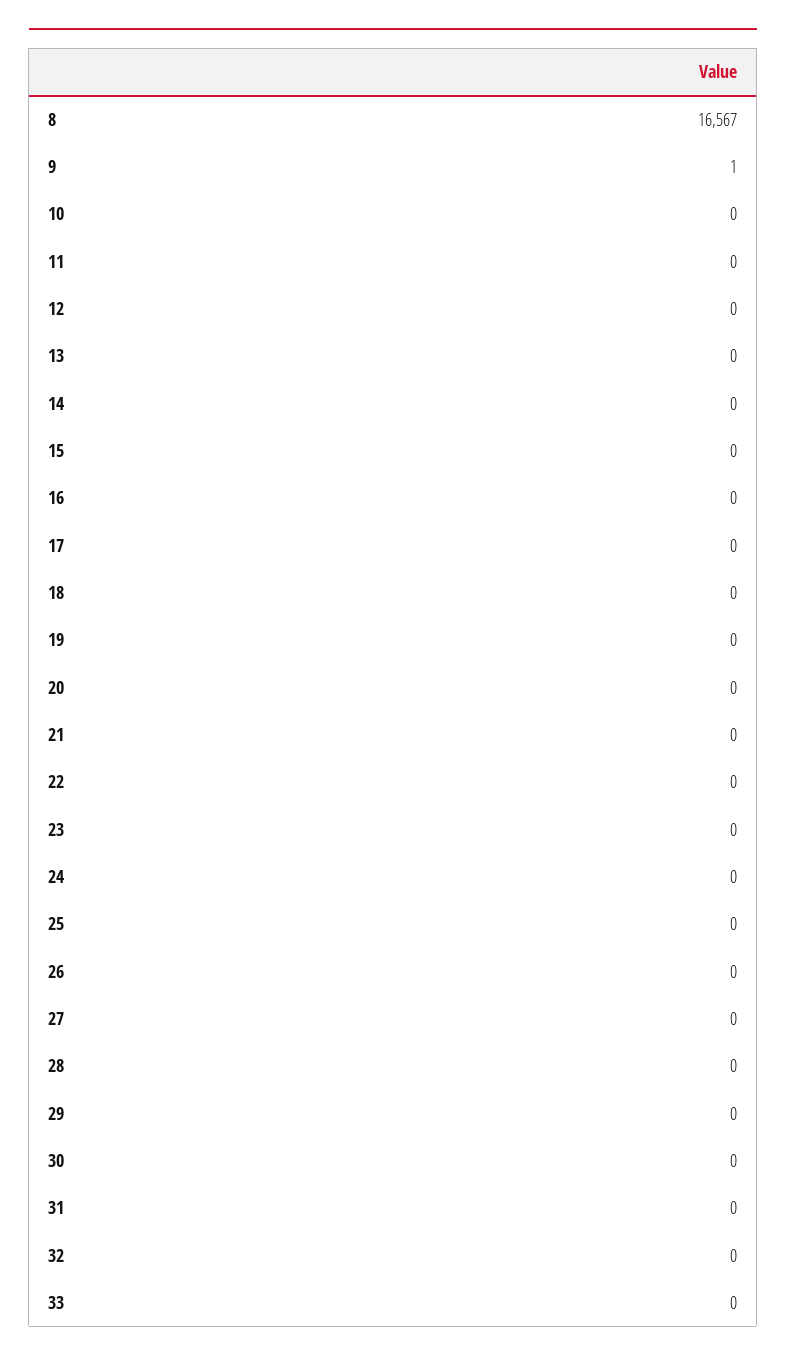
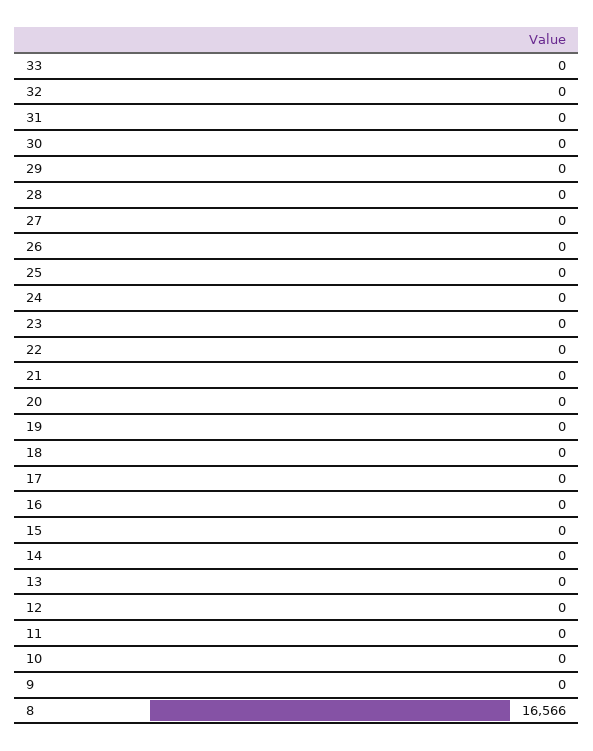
  {
-   "8": 16567,
+   "8": 16566,
-   "9": 1,
+   "9": 0,
    "10": 0,
    "11": 0,
    "12": 0,
    "13": 0,
    "14": 0,
    "15": 0,
    "16": 0,
    "17": 0,
    "18": 0,
    "19": 0,
    "20": 0,
    "21": 0,
    "22": 0,
    "23": 0,
    "24": 0,
    "25": 0,
    "26": 0,
    "27": 0,
    "28": 0,
    "29": 0,
    "30": 0,
    "31": 0,
    "32": 0,
    "33": 0
  }

